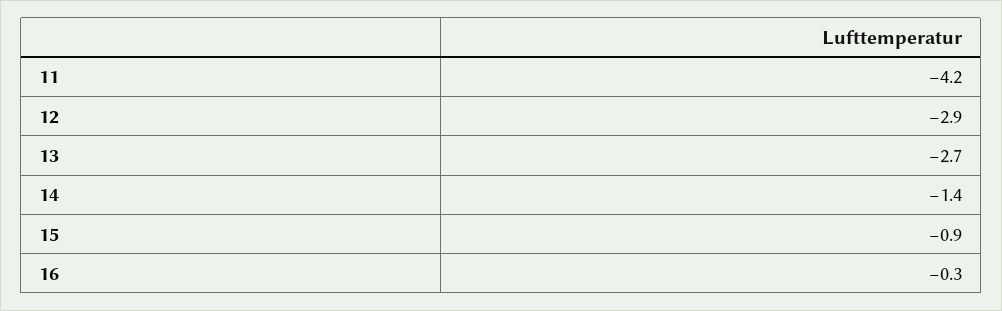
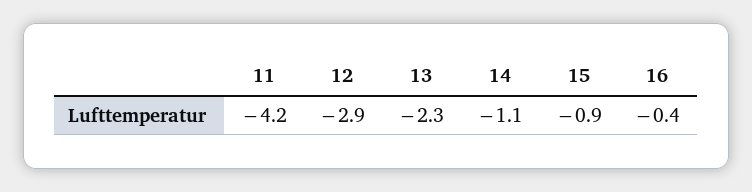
  {
    "11": -4.2,
    "12": -2.9,
-   "13": -2.7,
+   "13": -2.3,
-   "14": -1.4,
+   "14": -1.1,
    "15": -0.9,
-   "16": -0.3
+   "16": -0.4
  }

